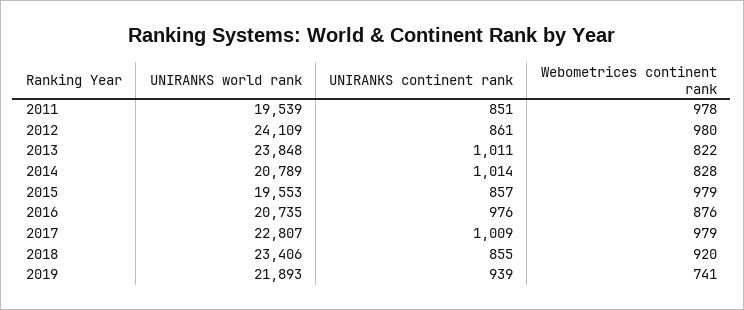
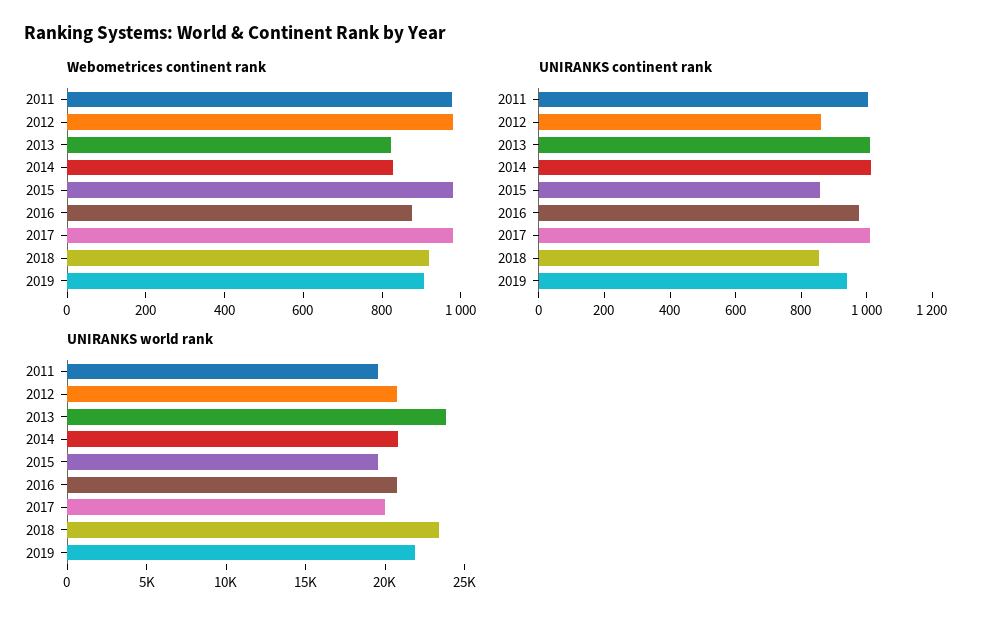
  {
    "UNIRANKS world rank": {
      "2011": 19539,
-     "2012": 24109,
+     "2012": 21000,
      "2013": 23848,
      "2014": 20789,
      "2015": 19553,
      "2016": 20735,
-     "2017": 22807,
+     "2017": 20000,
      "2018": 23406,
      "2019": 21893
    },
    "UNIRANKS continent rank": {
-     "2011": 851,
+     "2011": 1000,
      "2012": 861,
      "2013": 1011,
      "2014": 1014,
      "2015": 857,
      "2016": 976,
      "2017": 1009,
      "2018": 855,
      "2019": 939
    },
    "Webometrices continent rank": {
      "2011": 978,
      "2012": 980,
      "2013": 822,
      "2014": 828,
      "2015": 979,
      "2016": 876,
      "2017": 979,
      "2018": 920,
-     "2019": 741
+     "2019": 900
    }
  }

